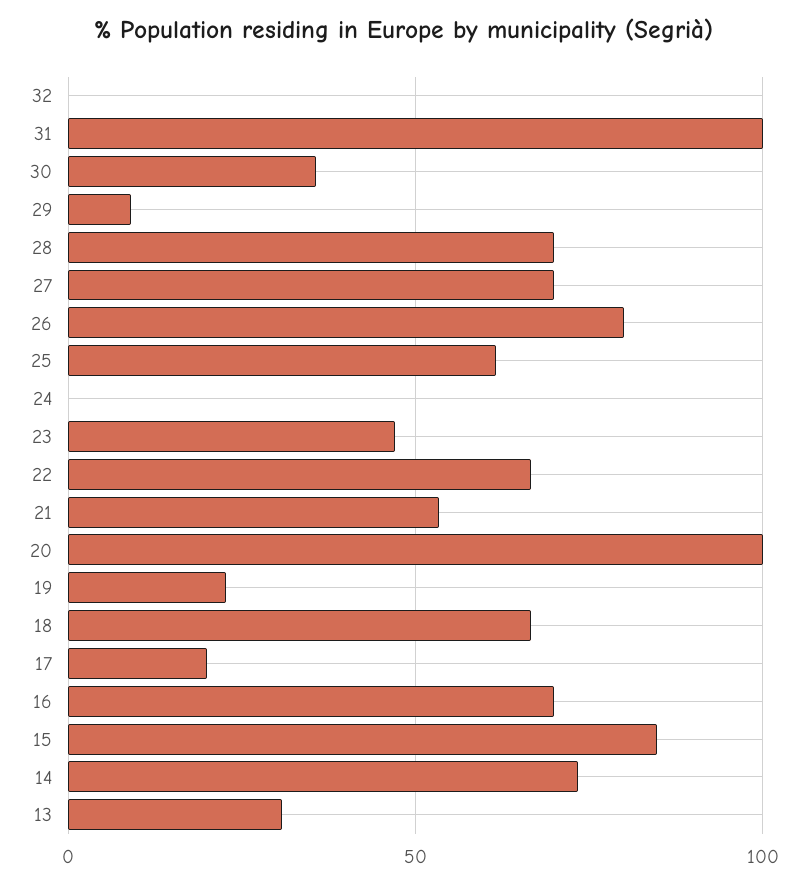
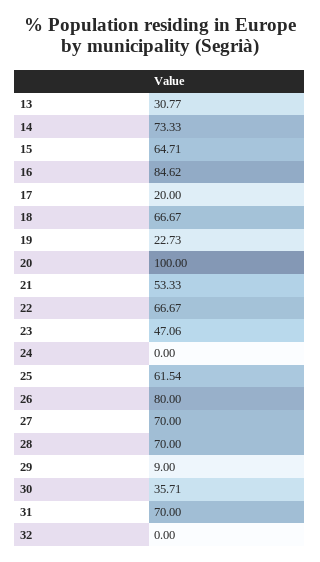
  {
    "32": 0,
-   "31": 100,
+   "31": 70,
    "30": 35.71,
    "29": 9,
    "28": 70,
    "27": 70,
    "26": 80,
    "25": 61.54,
    "24": 0,
    "23": 47.06,
    "22": 66.67,
    "21": 53.33,
    "20": 100,
    "19": 22.73,
    "18": 66.67,
    "17": 20,
-   "16": 70,
+   "16": 84.62,
-   "15": 85,
+   "15": 64.71,
    "14": 73.33,
    "13": 30.77
  }

